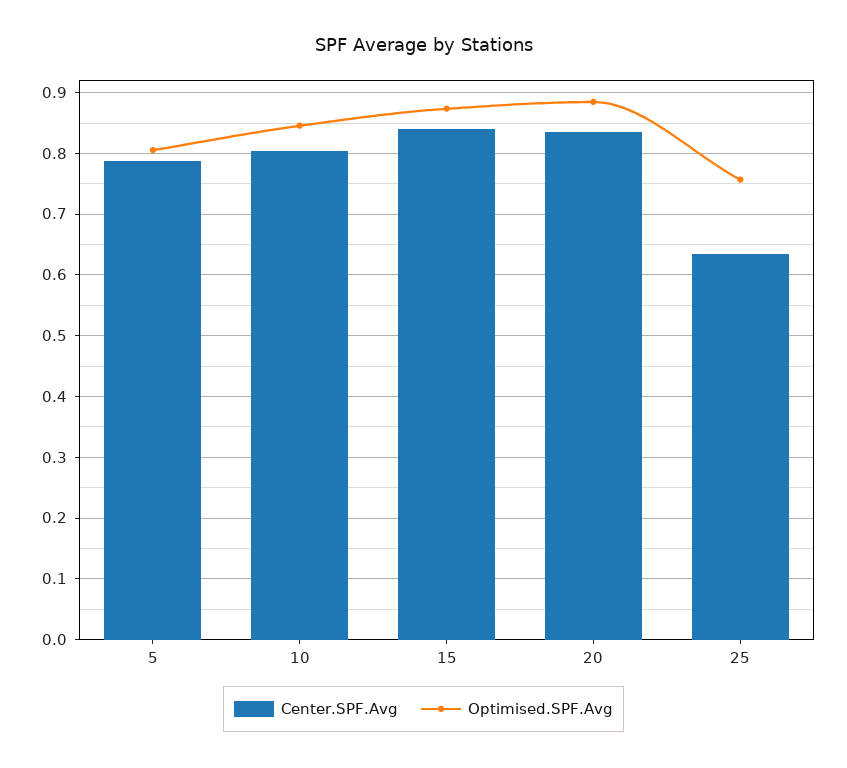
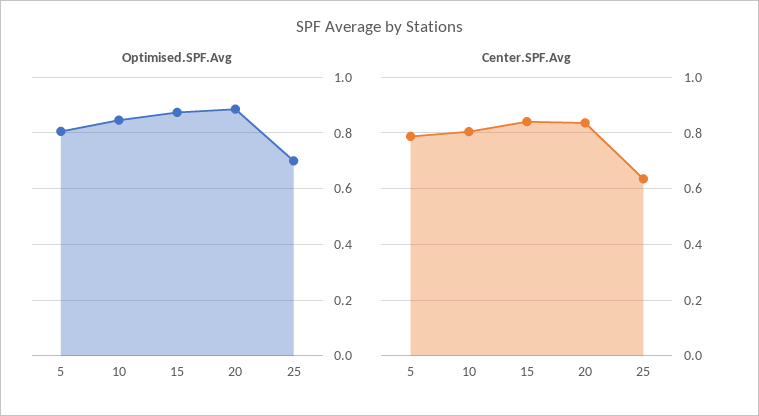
  {
    "Center.SPF.Avg": {
      "5": 0.79,
      "10": 0.8,
      "15": 0.84,
      "20": 0.84,
      "25": 0.64
    },
    "Optimised.SPF.Avg": {
      "5": 0.81,
      "10": 0.85,
      "15": 0.87,
      "20": 0.88,
-     "25": 0.76
+     "25": 0.7
    }
  }

